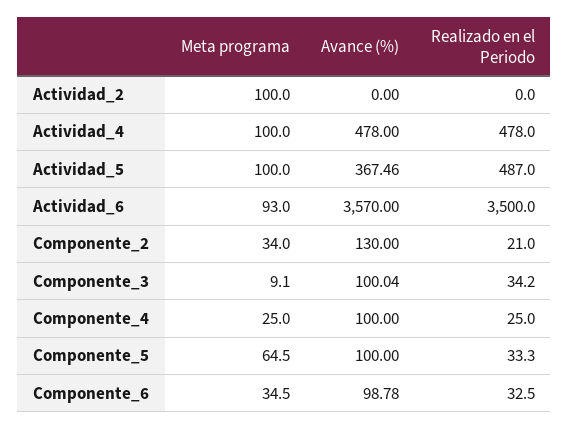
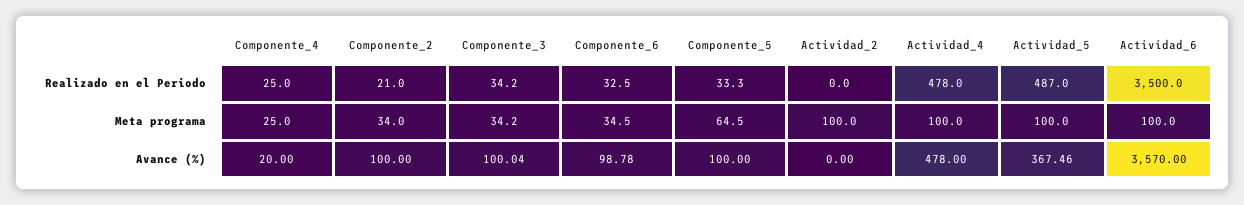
  {
    "Meta programa": {
      "Actividad_2": 100,
      "Actividad_4": 100,
      "Actividad_5": 100,
-     "Actividad_6": 93,
+     "Actividad_6": 100,
      "Componente_2": 34,
-     "Componente_3": 9.1,
+     "Componente_3": 34.2,
      "Componente_4": 25,
      "Componente_5": 64.5,
      "Componente_6": 34.5
    },
    "Avance (%)": {
      "Actividad_2": 0,
      "Actividad_4": 478,
      "Actividad_5": 367.46,
      "Actividad_6": 3570,
-     "Componente_2": 130,
+     "Componente_2": 100,
      "Componente_3": 100.04,
-     "Componente_4": 100,
+     "Componente_4": 20,
      "Componente_5": 100,
      "Componente_6": 98.78
    },
    "Realizado en el Periodo": {
      "Actividad_2": 0,
      "Actividad_4": 478,
      "Actividad_5": 487,
      "Actividad_6": 3500,
      "Componente_2": 21,
      "Componente_3": 34.2,
      "Componente_4": 25,
      "Componente_5": 33.3,
      "Componente_6": 32.5
    }
  }

